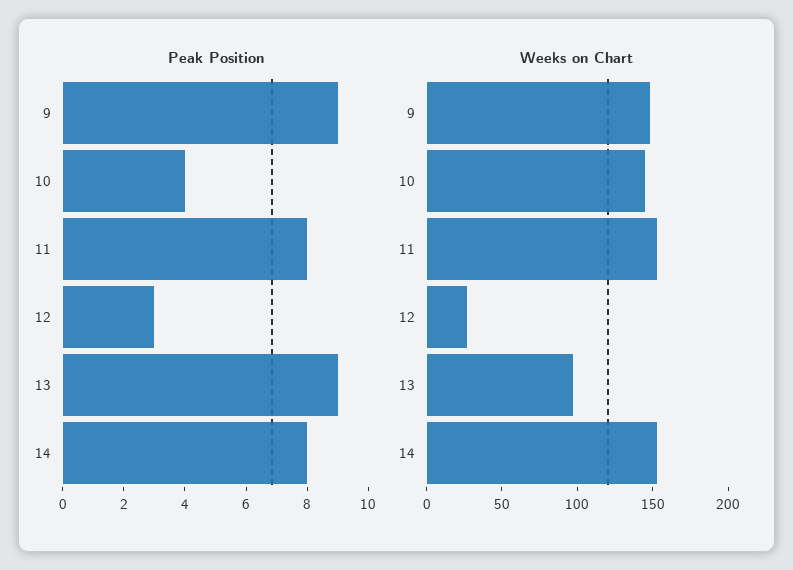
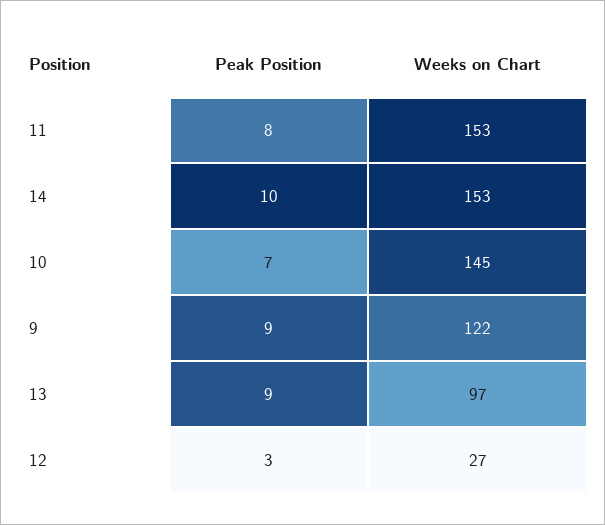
  {
    "Peak Position": {
      "9": 9,
-     "10": 4,
+     "10": 7,
      "11": 8,
      "12": 3,
      "13": 9,
-     "14": 8
+     "14": 10
    },
    "Weeks on Chart": {
-     "9": 150,
+     "9": 122,
      "10": 145,
      "11": 153,
      "12": 27,
      "13": 97,
      "14": 153
    }
  }

